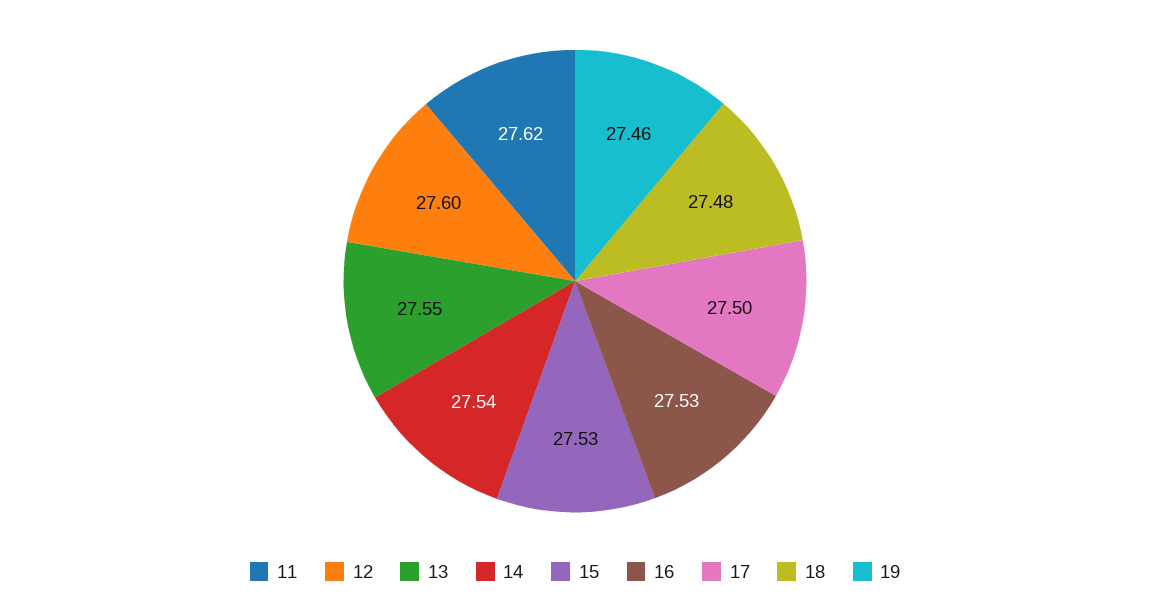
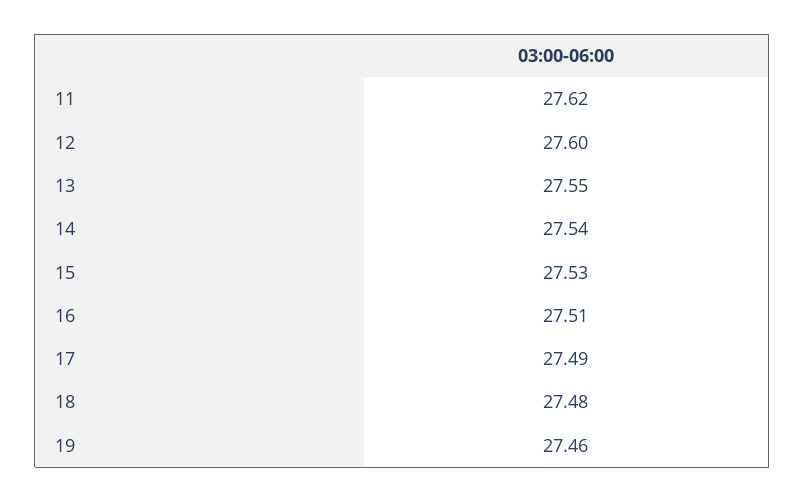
  {
    "11": 27.62,
    "12": 27.6,
    "13": 27.55,
    "14": 27.54,
    "15": 27.53,
-   "16": 27.53,
+   "16": 27.51,
-   "17": 27.5,
+   "17": 27.49,
    "18": 27.48,
    "19": 27.46
  }

